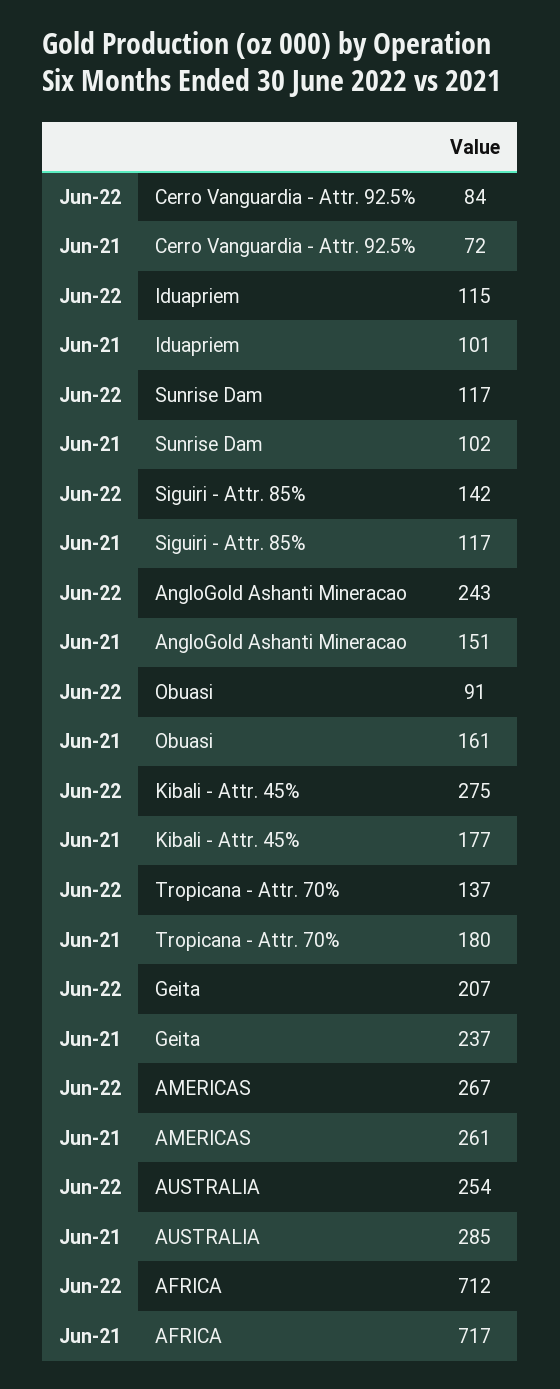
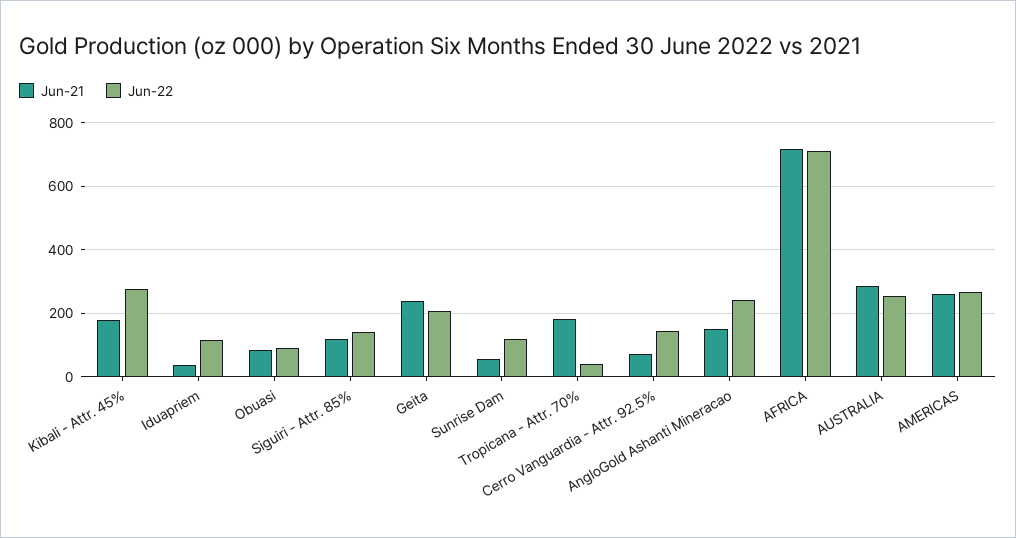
  {
    "Jun-22": {
-     "Cerro Vanguardia - Attr. 92.5%": 84,
+     "Cerro Vanguardia - Attr. 92.5%": 140,
      "Iduapriem": 115,
      "Sunrise Dam": 117,
      "Siguiri - Attr. 85%": 142,
      "AngloGold Ashanti Mineracao": 243,
      "Obuasi": 91,
      "Kibali - Attr. 45%": 275,
-     "Tropicana - Attr. 70%": 137,
+     "Tropicana - Attr. 70%": 40,
      "Geita": 207,
      "AMERICAS": 267,
      "AUSTRALIA": 254,
      "AFRICA": 712
    },
    "Jun-21": {
      "Cerro Vanguardia - Attr. 92.5%": 72,
-     "Iduapriem": 101,
+     "Iduapriem": 40,
-     "Sunrise Dam": 102,
+     "Sunrise Dam": 60,
      "Siguiri - Attr. 85%": 117,
      "AngloGold Ashanti Mineracao": 151,
-     "Obuasi": 161,
+     "Obuasi": 80,
      "Kibali - Attr. 45%": 177,
      "Tropicana - Attr. 70%": 180,
      "Geita": 237,
      "AMERICAS": 261,
      "AUSTRALIA": 285,
      "AFRICA": 717
    }
  }

